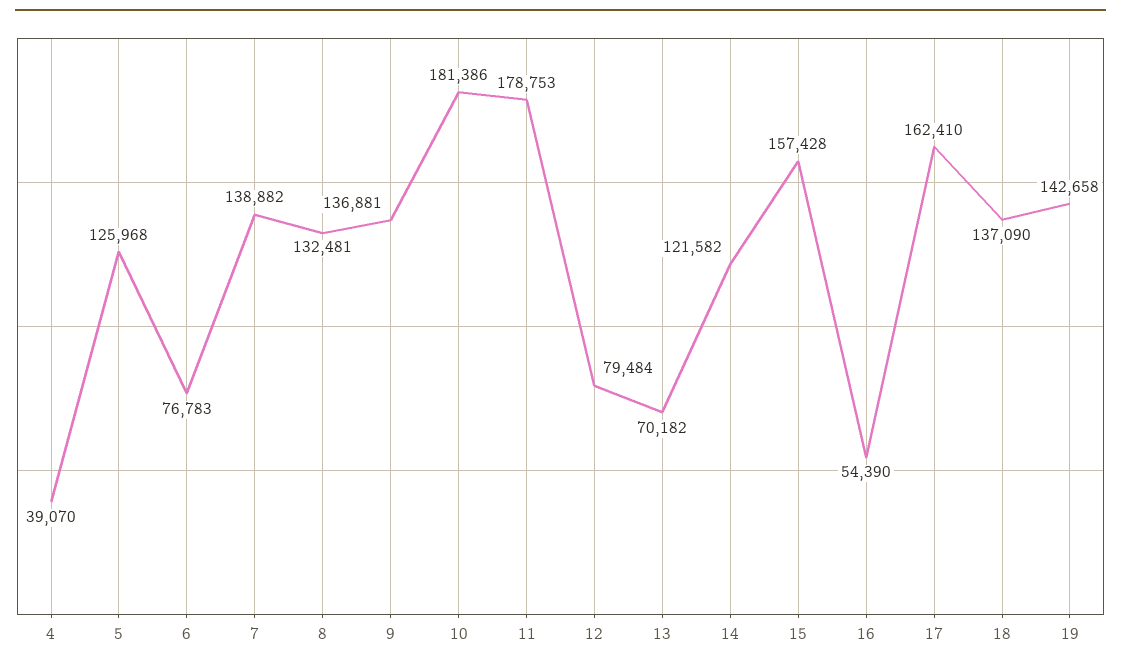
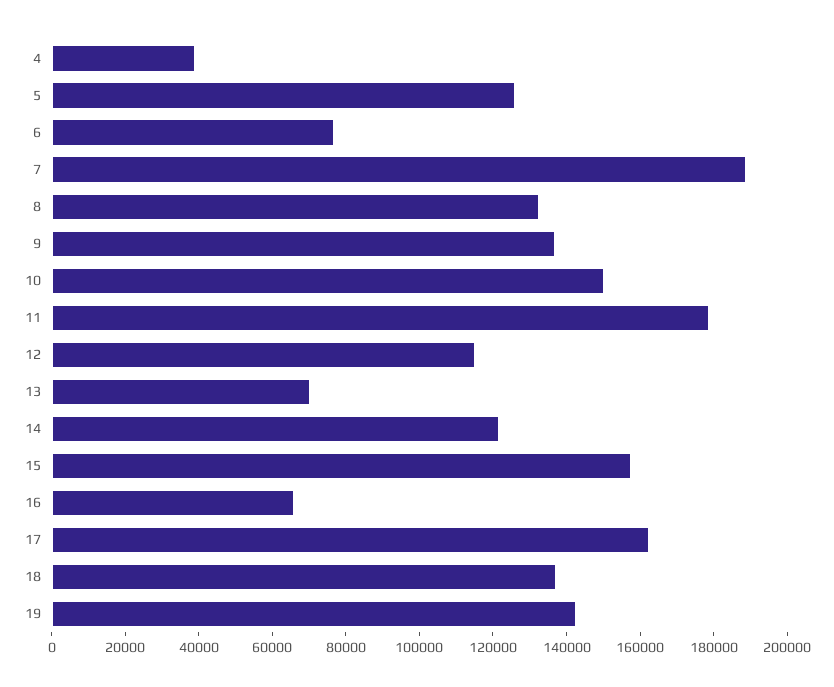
  {
    "4": 39070,
    "5": 125968,
    "6": 76783,
-   "7": 138882,
+   "7": 190000,
    "8": 132481,
    "9": 136881,
-   "10": 181386,
+   "10": 150000,
    "11": 178753,
-   "12": 79484,
+   "12": 115000,
    "13": 70182,
    "14": 121582,
    "15": 157428,
-   "16": 54390,
+   "16": 65000,
    "17": 162410,
    "18": 137090,
    "19": 142658
  }

